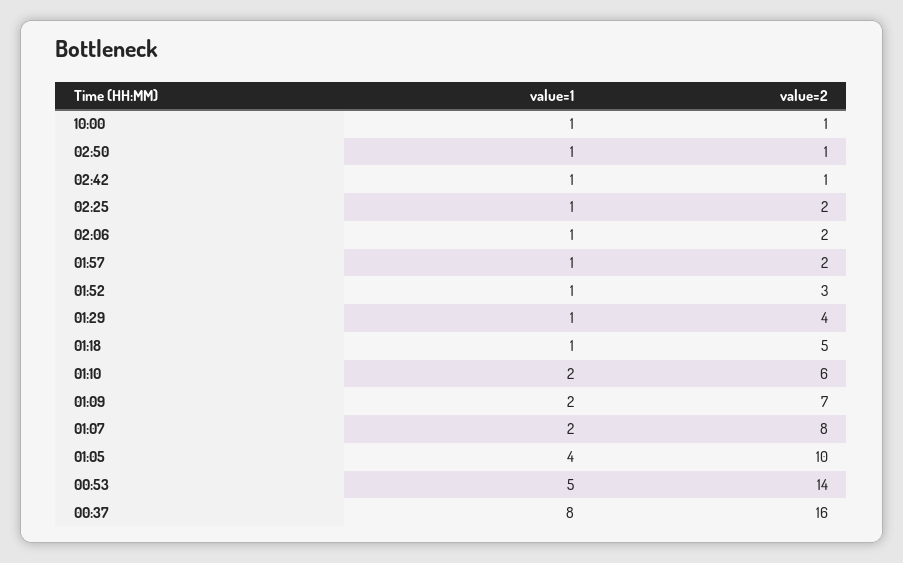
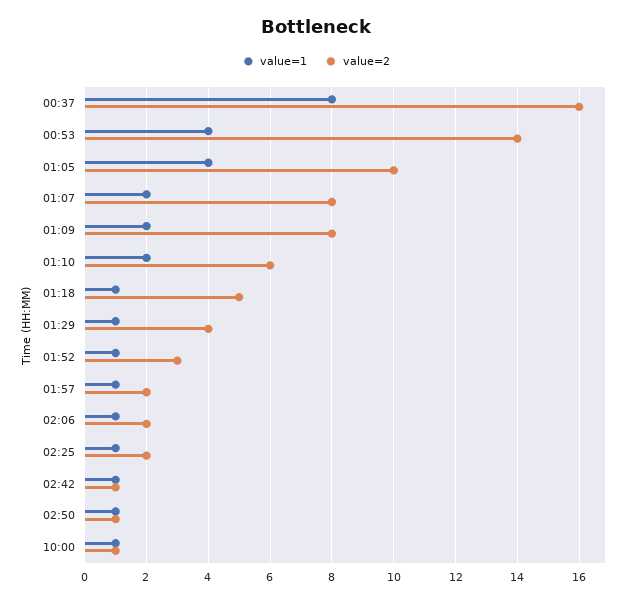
  {
    "value=1": {
      "10:00": 1,
      "02:50": 1,
      "02:42": 1,
      "02:25": 1,
      "02:06": 1,
      "01:57": 1,
      "01:52": 1,
      "01:29": 1,
      "01:18": 1,
      "01:10": 2,
      "01:09": 2,
      "01:07": 2,
      "01:05": 4,
-     "00:53": 5,
+     "00:53": 4,
      "00:37": 8
    },
    "value=2": {
      "10:00": 1,
      "02:50": 1,
      "02:42": 1,
      "02:25": 2,
      "02:06": 2,
      "01:57": 2,
      "01:52": 3,
      "01:29": 4,
      "01:18": 5,
      "01:10": 6,
-     "01:09": 7,
+     "01:09": 8,
      "01:07": 8,
      "01:05": 10,
      "00:53": 14,
      "00:37": 16
    }
  }

